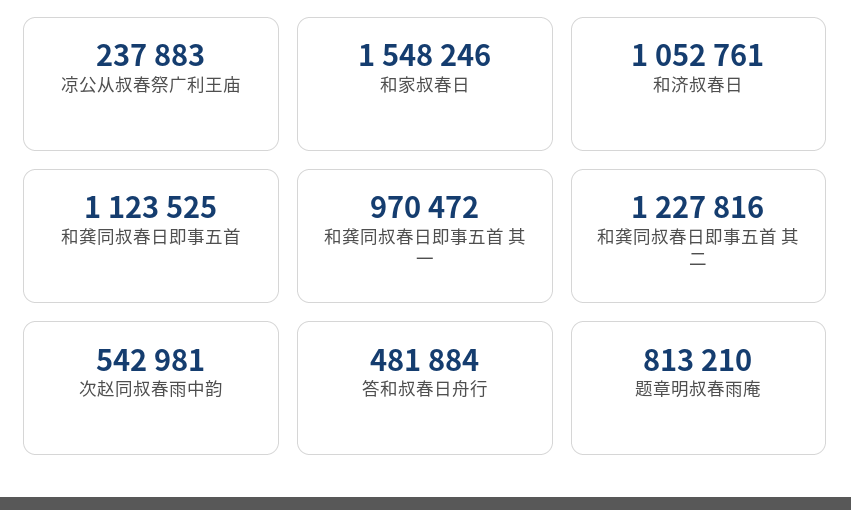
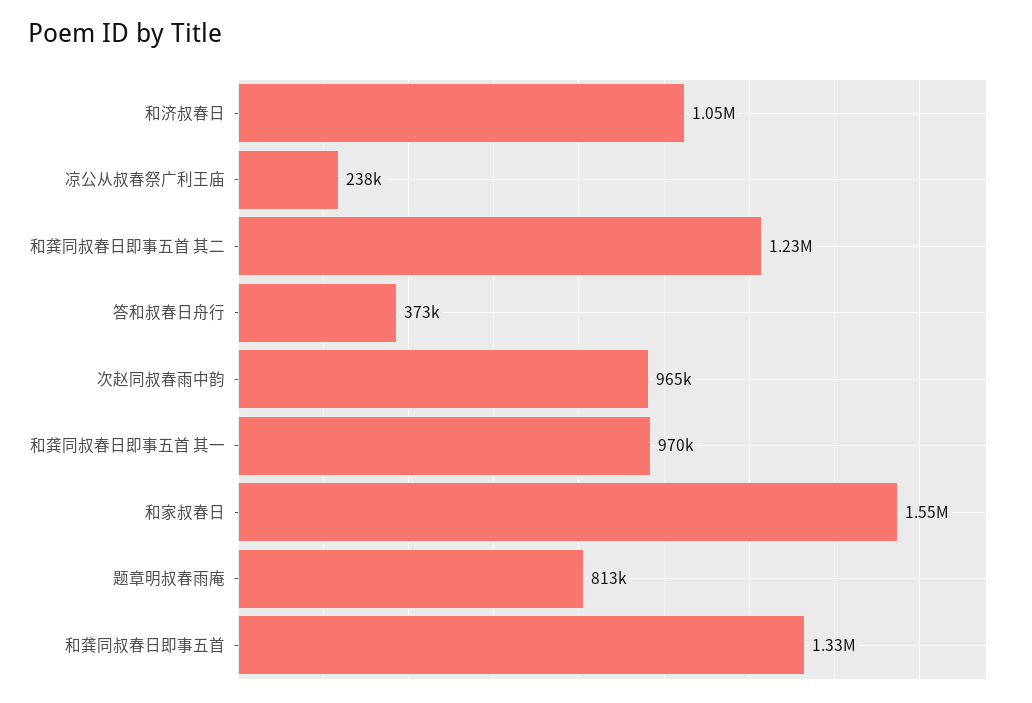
  {
    "凉公从叔春祭广利王庙": 237883,
    "和家叔春日": 1548246,
    "和济叔春日": 1052761,
-   "和龚同叔春日即事五首": 1123525,
+   "和龚同叔春日即事五首": 1330000,
    "和龚同叔春日即事五首 其一": 970472,
    "和龚同叔春日即事五首 其二": 1227816,
-   "次赵同叔春雨中韵": 542981,
+   "次赵同叔春雨中韵": 965000,
-   "答和叔春日舟行": 481884,
+   "答和叔春日舟行": 373000,
    "题章明叔春雨庵": 813210
  }

